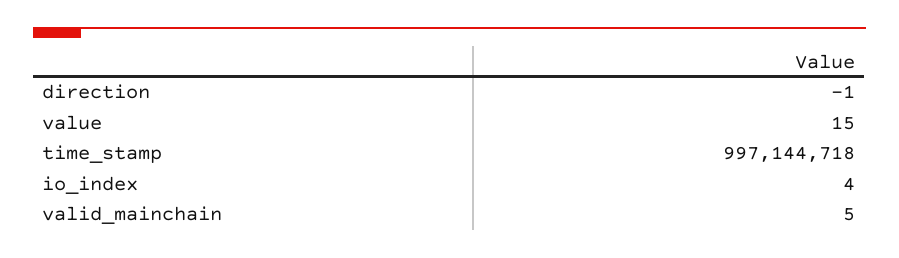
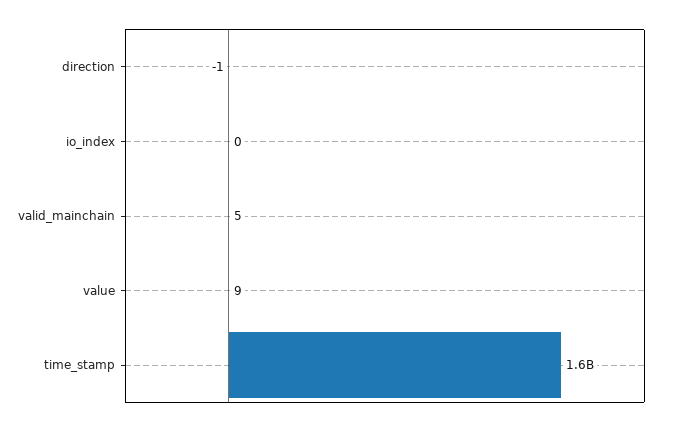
  {
    "direction": -1,
-   "value": 15,
+   "value": 9,
-   "time_stamp": 997144718,
+   "time_stamp": 1600000000,
-   "io_index": 4,
+   "io_index": 0,
    "valid_mainchain": 5
  }

